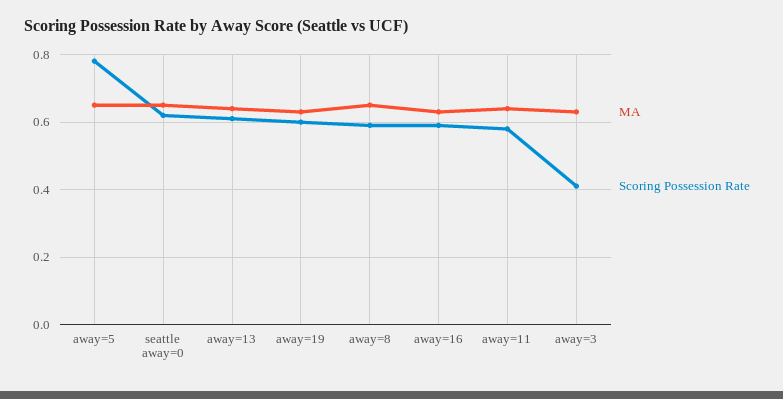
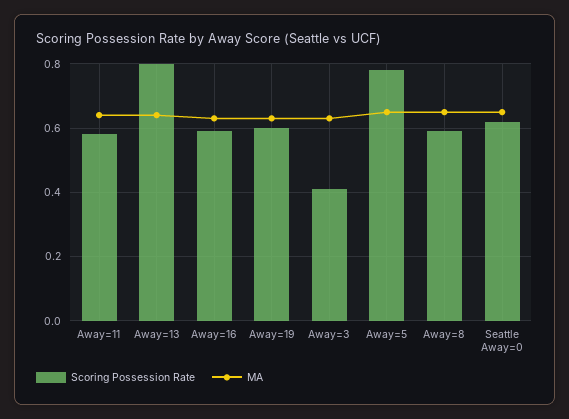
  {
    "MA": {
      "away=5": 0.65,
      "seattle away=0": 0.65,
      "away=13": 0.65,
      "away=19": 0.65,
      "away=8": 0.65,
      "away=16": 0.65,
      "away=11": 0.65,
      "away=3": 0.65
    },
    "Scoring Possession Rate": {
      "away=5": 0.8,
      "seattle away=0": 0.6,
-     "away=13": 0.6,
+     "away=13": 0.8,
      "away=19": 0.6,
      "away=8": 0.6,
      "away=16": 0.6,
      "away=11": 0.6,
      "away=3": 0.4
    }
  }

